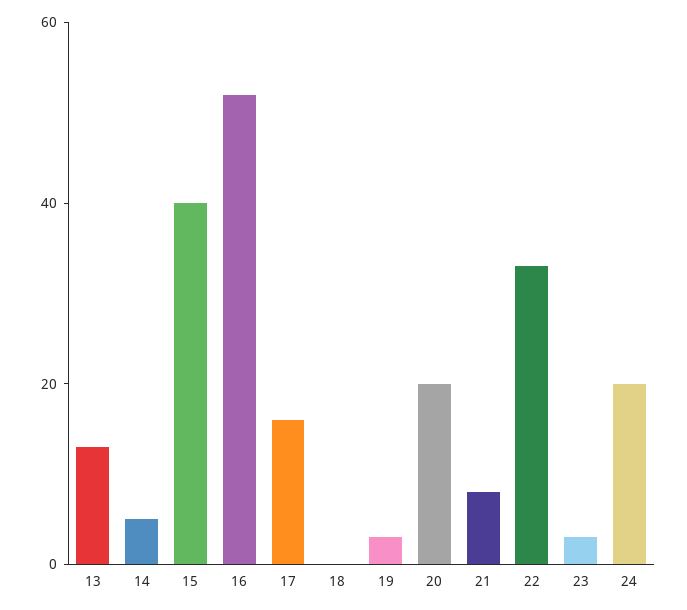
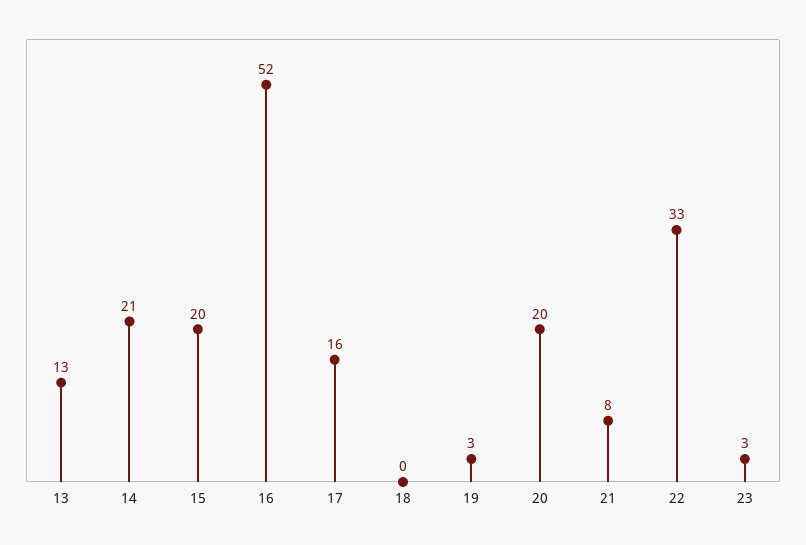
  {
    "13": 13,
-   "14": 5,
+   "14": 21,
-   "15": 40,
+   "15": 20,
    "16": 52,
    "17": 16,
    "18": 0,
    "19": 3,
    "20": 20,
    "21": 8,
    "22": 33,
-   "23": 3,
+   "23": 3
-   "24": 20
  }

